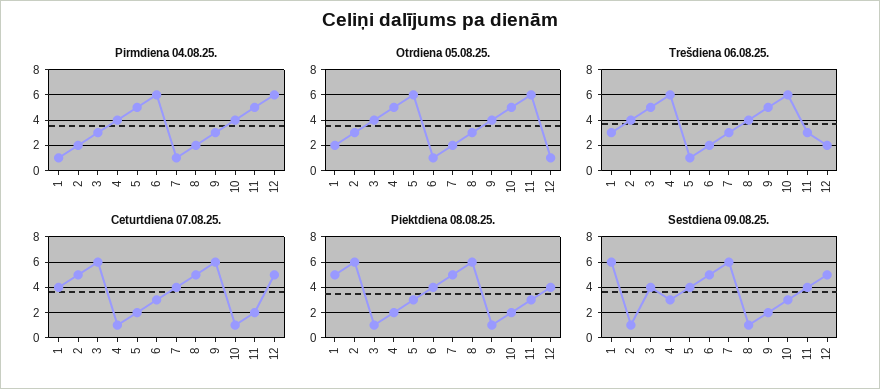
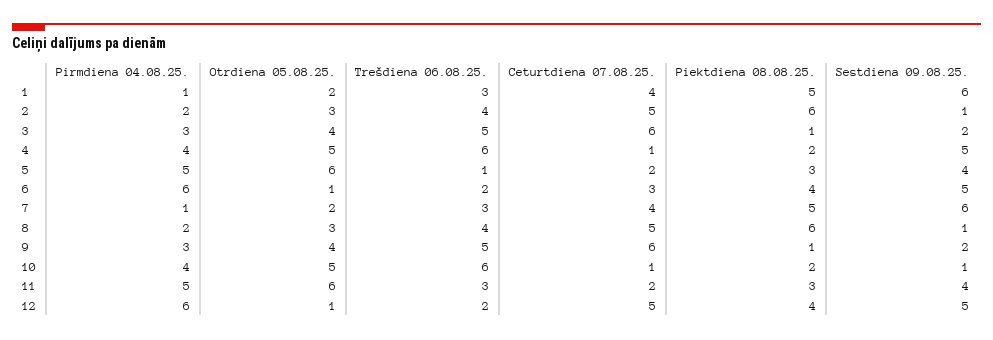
  {
    "Pirmdiena 04.08.25.": {
      "1": 1,
      "2": 2,
      "3": 3,
      "4": 4,
      "5": 5,
      "6": 6,
      "7": 1,
      "8": 2,
      "9": 3,
      "10": 4,
      "11": 5,
      "12": 6
    },
    "Otrdiena 05.08.25.": {
      "1": 2,
      "2": 3,
      "3": 4,
      "4": 5,
      "5": 6,
      "6": 1,
      "7": 2,
      "8": 3,
      "9": 4,
      "10": 5,
      "11": 6,
      "12": 1
    },
    "Trešdiena 06.08.25.": {
      "1": 3,
      "2": 4,
      "3": 5,
      "4": 6,
      "5": 1,
      "6": 2,
      "7": 3,
      "8": 4,
      "9": 5,
      "10": 6,
      "11": 3,
      "12": 2
    },
    "Ceturtdiena 07.08.25.": {
      "1": 4,
      "2": 5,
      "3": 6,
      "4": 1,
      "5": 2,
      "6": 3,
      "7": 4,
      "8": 5,
      "9": 6,
      "10": 1,
      "11": 2,
      "12": 5
    },
    "Piektdiena 08.08.25.": {
      "1": 5,
      "2": 6,
      "3": 1,
      "4": 2,
      "5": 3,
      "6": 4,
      "7": 5,
      "8": 6,
      "9": 1,
      "10": 2,
      "11": 3,
      "12": 4
    },
    "Sestdiena 09.08.25.": {
      "1": 6,
      "2": 1,
-     "3": 4,
+     "3": 2,
-     "4": 3,
+     "4": 5,
      "5": 4,
      "6": 5,
      "7": 6,
      "8": 1,
      "9": 2,
-     "10": 3,
+     "10": 1,
      "11": 4,
      "12": 5
    }
  }

